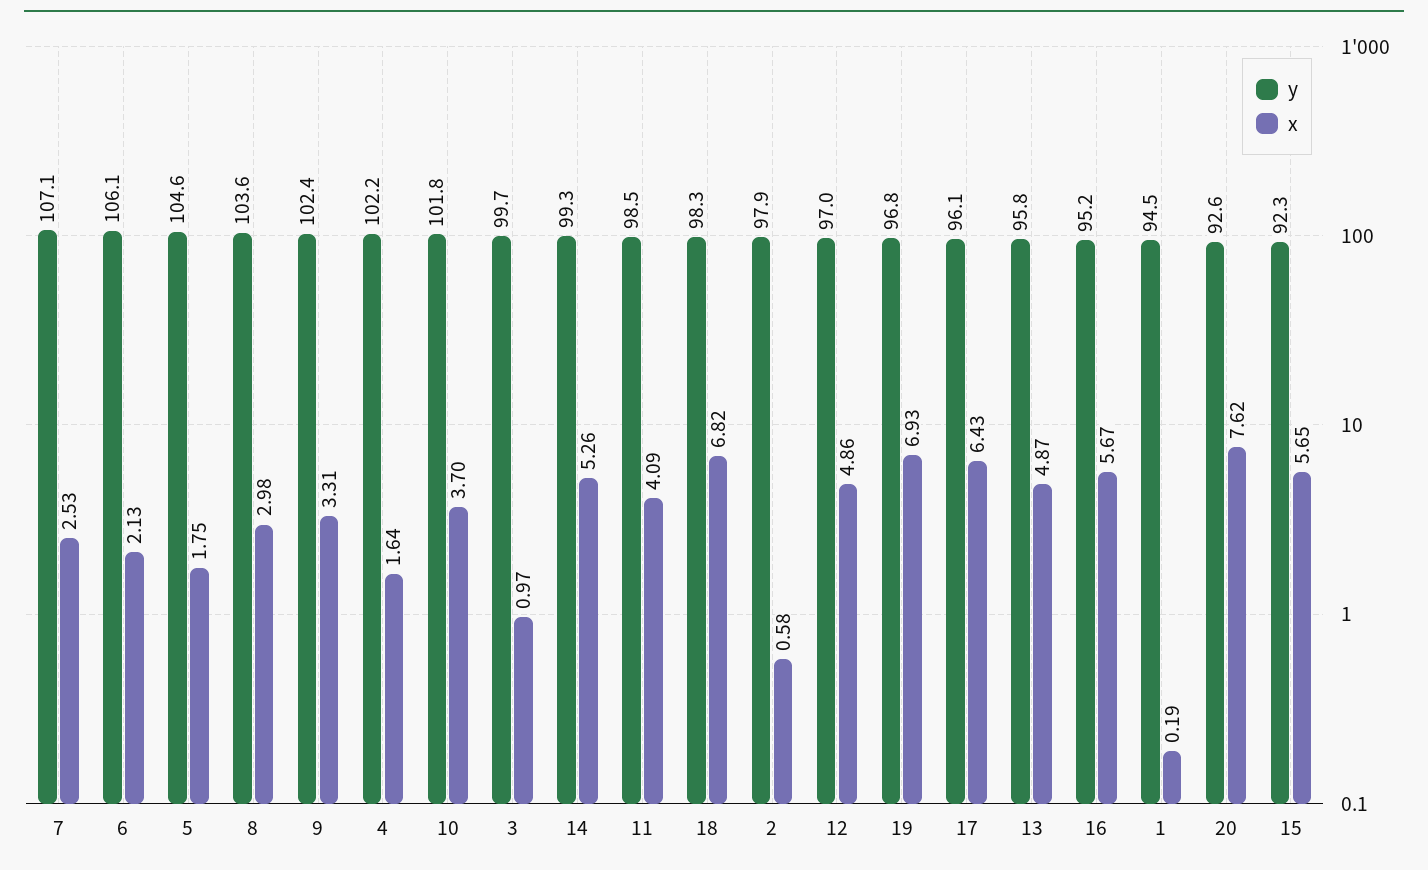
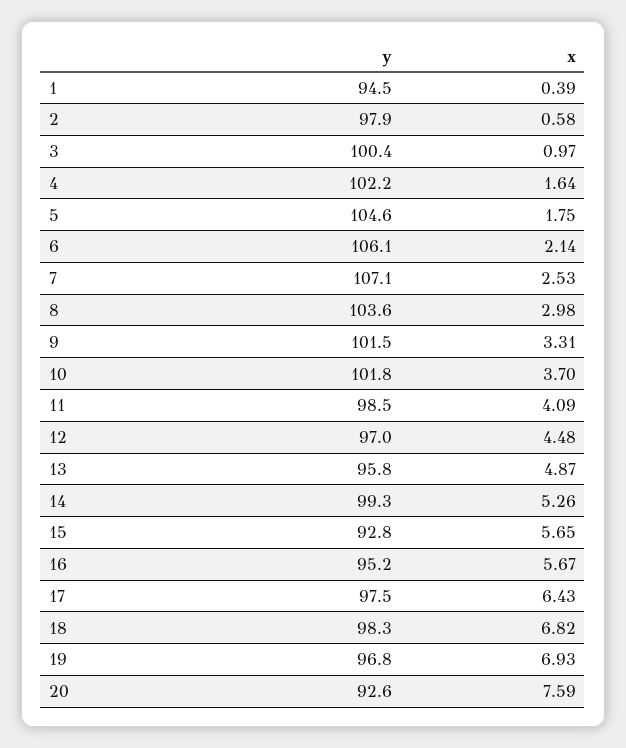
  {
    "y": {
      "7": 107.1,
      "6": 106.1,
      "5": 104.6,
      "8": 103.6,
-     "9": 102.4,
+     "9": 101.5,
      "4": 102.2,
      "10": 101.8,
-     "3": 99.7,
+     "3": 100.4,
      "14": 99.3,
      "11": 98.5,
      "18": 98.3,
      "2": 97.9,
      "12": 97,
      "19": 96.8,
-     "17": 96.1,
+     "17": 97.5,
      "13": 95.8,
      "16": 95.2,
      "1": 94.5,
      "20": 92.6,
-     "15": 92.3
+     "15": 92.8
    },
    "x": {
      "7": 2.53,
-     "6": 2.13,
+     "6": 2.14,
      "5": 1.75,
      "8": 2.98,
      "9": 3.31,
      "4": 1.64,
      "10": 3.7,
      "3": 0.97,
      "14": 5.26,
      "11": 4.09,
      "18": 6.82,
      "2": 0.58,
-     "12": 4.86,
+     "12": 4.48,
      "19": 6.93,
      "17": 6.43,
      "13": 4.87,
      "16": 5.67,
-     "1": 0.19,
+     "1": 0.39,
-     "20": 7.62,
+     "20": 7.59,
      "15": 5.65
    }
  }

